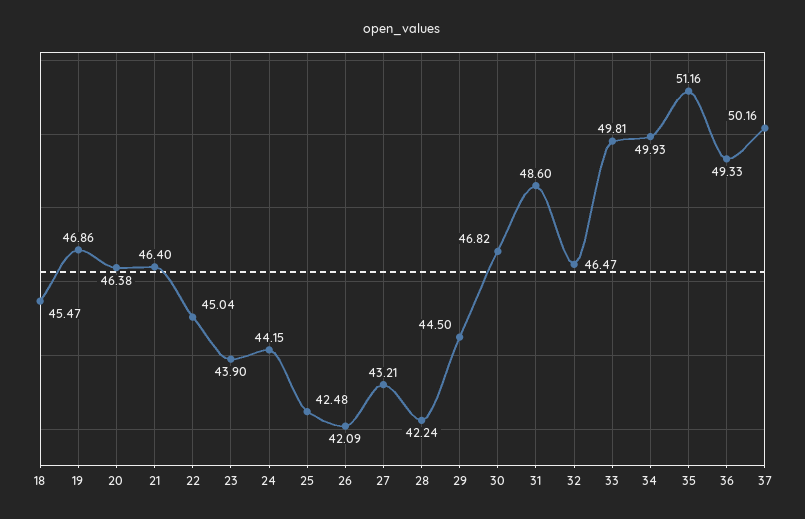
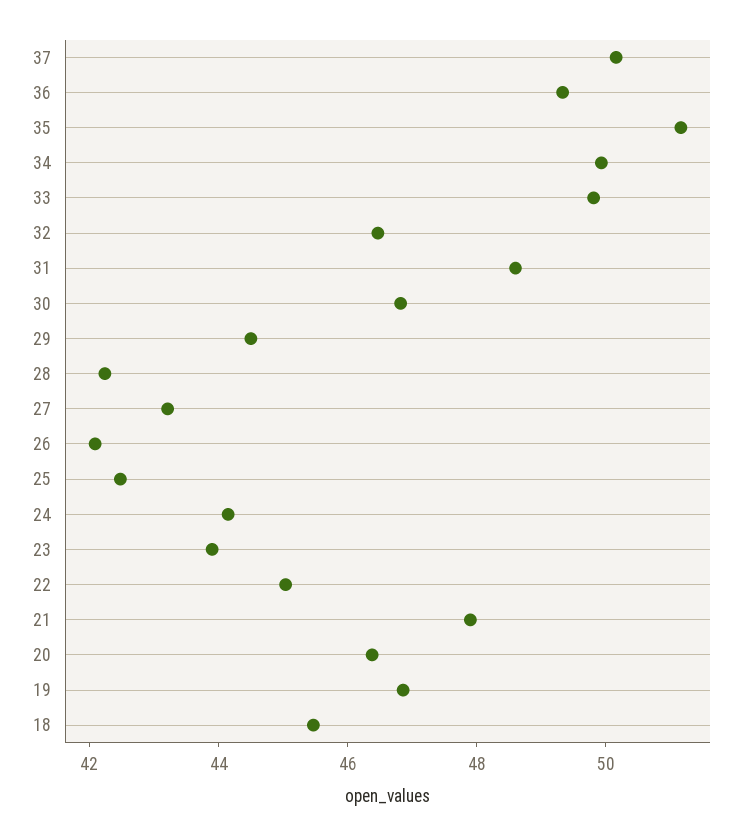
  {
    "18": 45.47,
    "19": 46.86,
    "20": 46.38,
-   "21": 46.4,
+   "21": 48,
    "22": 45.04,
    "23": 43.9,
    "24": 44.15,
    "25": 42.48,
    "26": 42.09,
    "27": 43.21,
    "28": 42.24,
    "29": 44.5,
    "30": 46.82,
    "31": 48.6,
    "32": 46.47,
    "33": 49.81,
    "34": 49.93,
    "35": 51.16,
    "36": 49.33,
    "37": 50.16
  }

